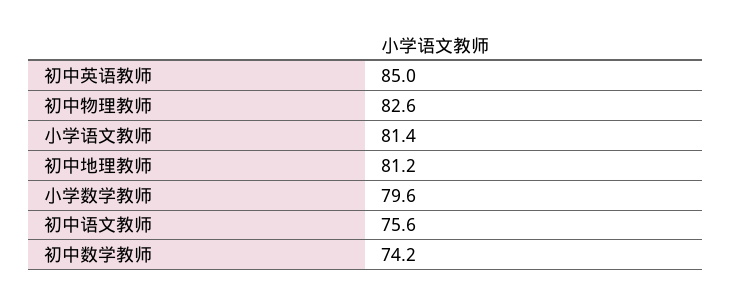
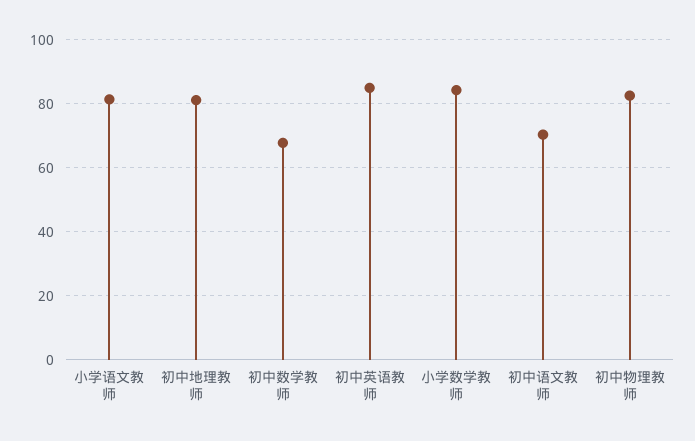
  {
    "初中英语教师": 85,
    "初中物理教师": 82.6,
    "小学语文教师": 81.4,
    "初中地理教师": 81.2,
-   "小学数学教师": 79.6,
+   "小学数学教师": 84,
-   "初中语文教师": 75.6,
+   "初中语文教师": 70,
-   "初中数学教师": 74.2
+   "初中数学教师": 68
  }

